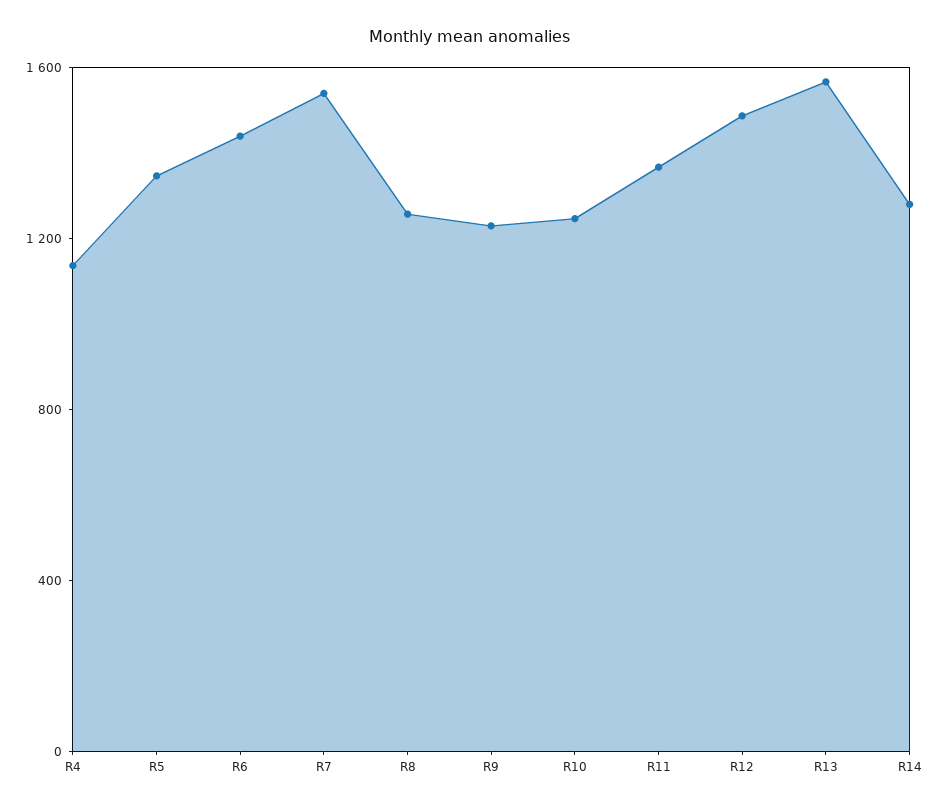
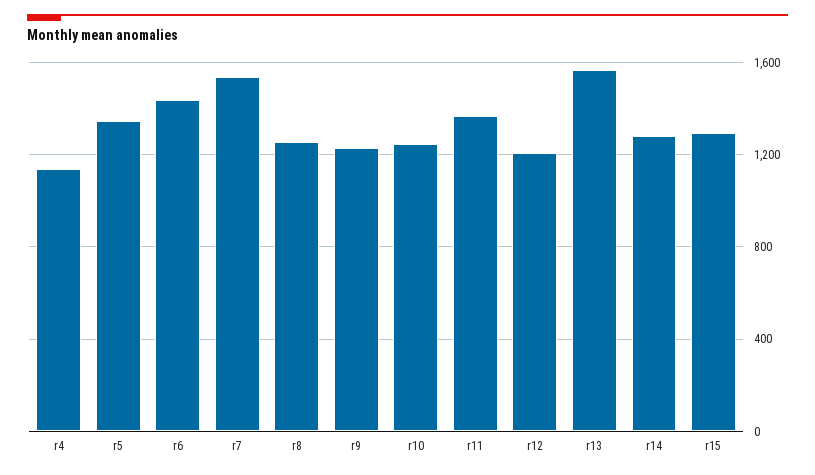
  {
    "R4": 1150,
    "R5": 1350,
    "R6": 1450,
    "R7": 1550,
    "R8": 1250,
    "R9": 1250,
    "R10": 1250,
    "R11": 1350,
-   "R12": 1500,
+   "R12": 1200,
    "R13": 1550,
-   "R14": 1300
+   "R14": 1300,
+   "r15": 1300
  }

